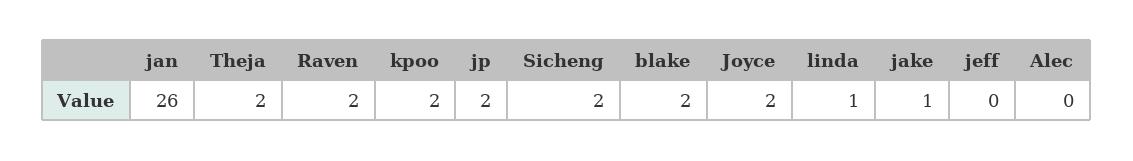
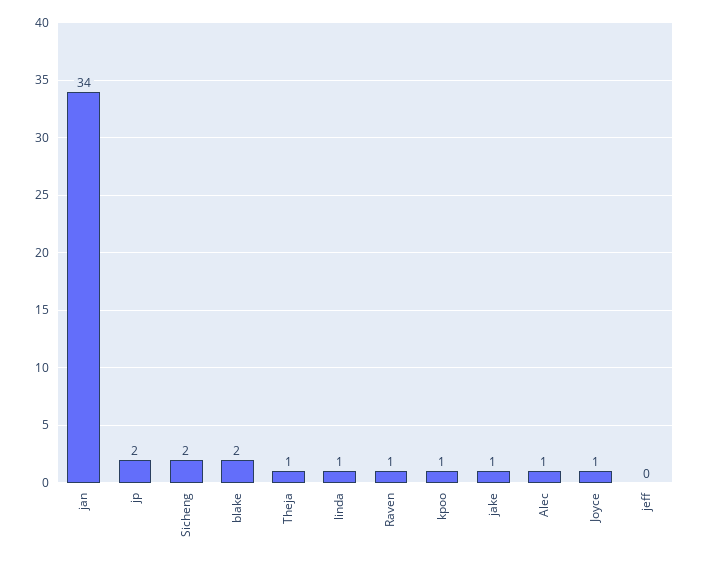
  {
-   "jan": 26,
+   "jan": 34,
-   "Theja": 2,
+   "Theja": 1,
-   "Raven": 2,
+   "Raven": 1,
-   "kpoo": 2,
+   "kpoo": 1,
    "jp": 2,
    "Sicheng": 2,
    "blake": 2,
-   "Joyce": 2,
+   "Joyce": 1,
    "linda": 1,
    "jake": 1,
    "jeff": 0,
-   "Alec": 0
+   "Alec": 1
  }

